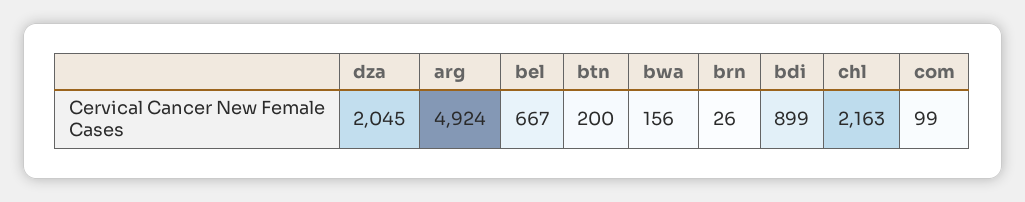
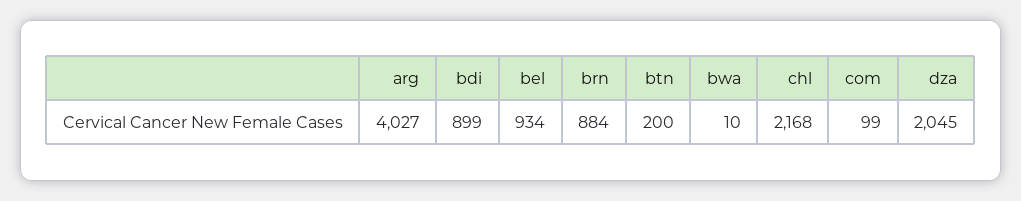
  {
    "dza": 2045,
-   "arg": 4924,
+   "arg": 4027,
-   "bel": 667,
+   "bel": 934,
    "btn": 200,
-   "bwa": 156,
+   "bwa": 10,
-   "brn": 26,
+   "brn": 884,
    "bdi": 899,
-   "chl": 2163,
+   "chl": 2168,
    "com": 99
  }

